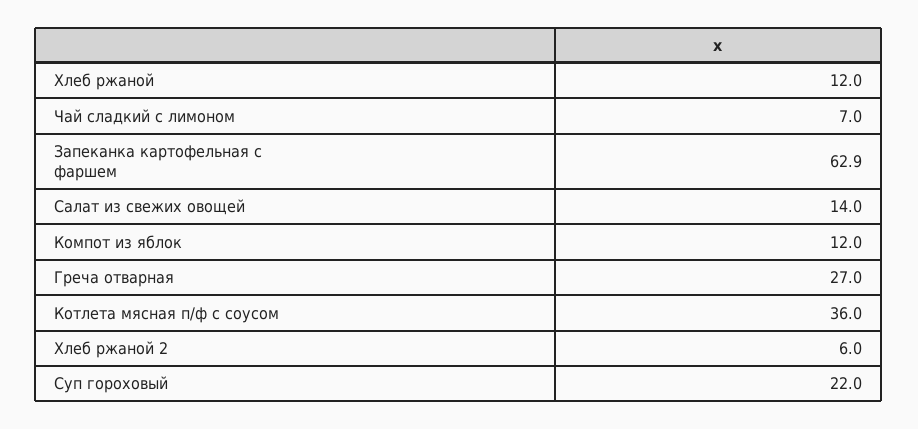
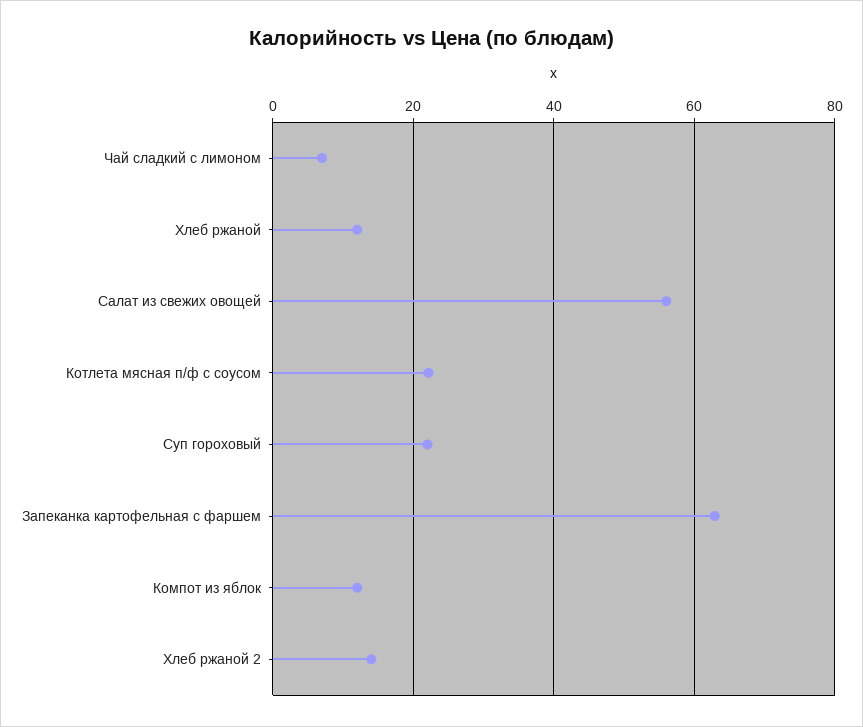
  {
    "Хлеб ржаной": 12,
    "Чай сладкий с лимоном": 7,
    "Запеканка картофельная с фаршем": 62.9,
-   "Салат из свежих овощей": 14,
+   "Салат из свежих овощей": 56,
    "Компот из яблок": 12,
-   "Греча отварная": 27,
-   "Котлета мясная п/ф с соусом": 36,
+   "Котлета мясная п/ф с соусом": 22,
-   "Хлеб ржаной 2": 6,
+   "Хлеб ржаной 2": 14,
    "Суп гороховый": 22
  }

